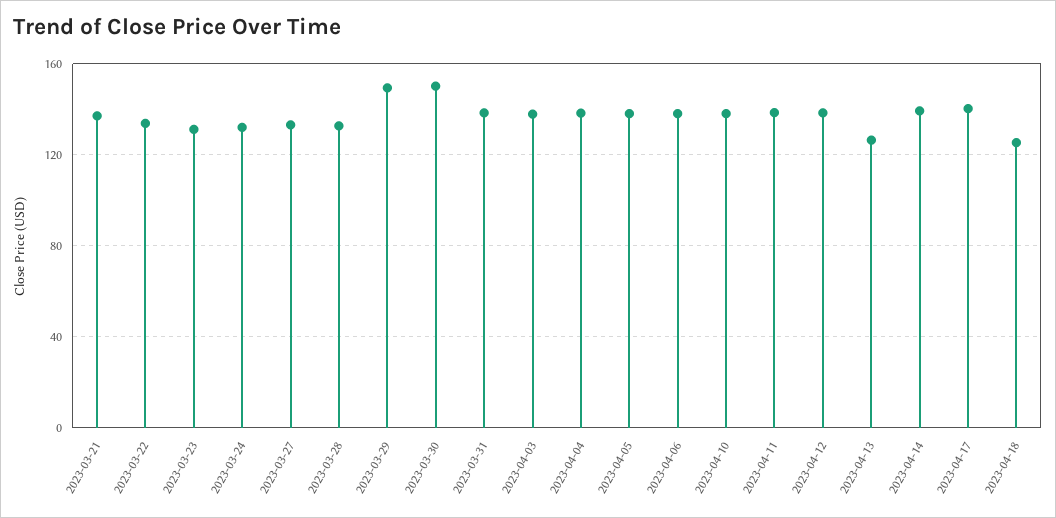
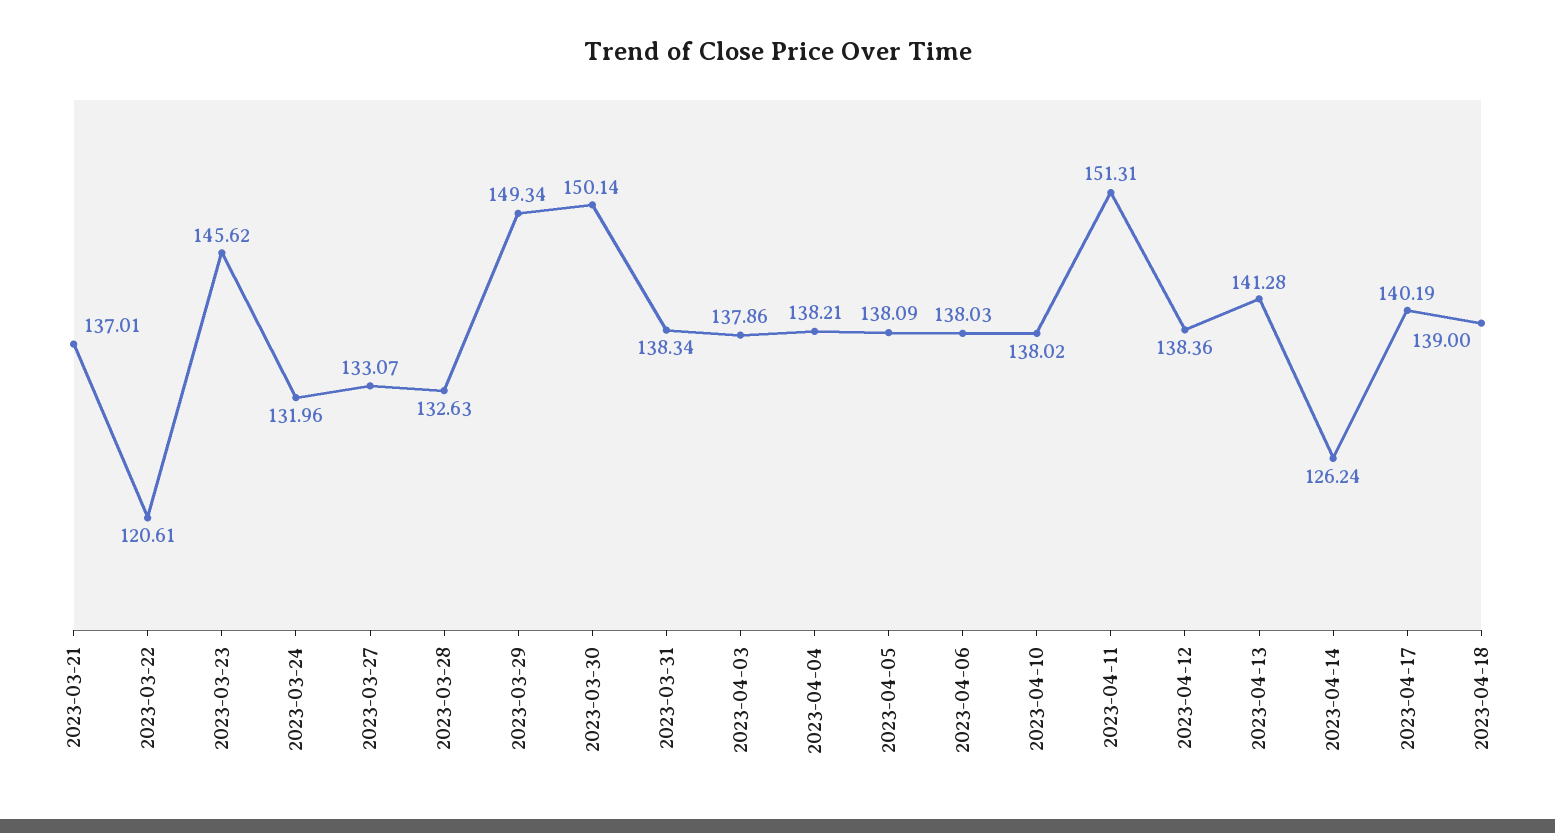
  {
    "2023-03-21": 137.01,
-   "2023-03-22": 135,
+   "2023-03-22": 120.61,
-   "2023-03-23": 130,
+   "2023-03-23": 145.62,
    "2023-03-24": 131.96,
    "2023-03-27": 133.07,
    "2023-03-28": 132.63,
    "2023-03-29": 149.34,
    "2023-03-30": 150.14,
    "2023-03-31": 138.34,
    "2023-04-03": 137.86,
    "2023-04-04": 138.21,
    "2023-04-05": 138.09,
    "2023-04-06": 138.03,
    "2023-04-10": 138.02,
-   "2023-04-11": 140,
+   "2023-04-11": 151.31,
    "2023-04-12": 138.36,
-   "2023-04-13": 125,
+   "2023-04-13": 141.28,
-   "2023-04-14": 140,
+   "2023-04-14": 126.24,
    "2023-04-17": 140.19,
-   "2023-04-18": 125
+   "2023-04-18": 139
  }

